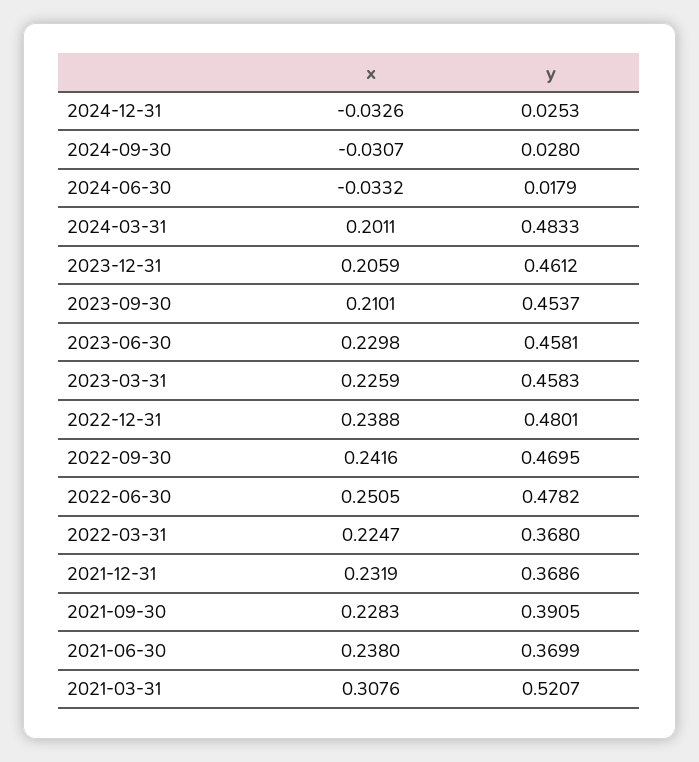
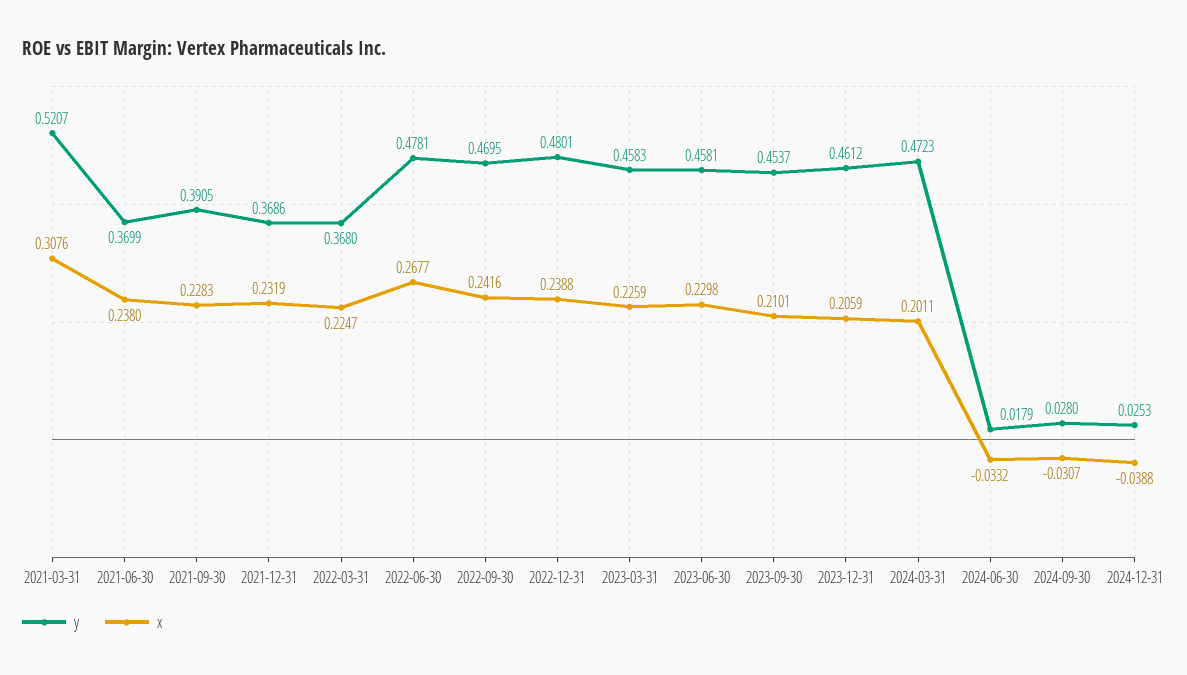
  {
    "x": {
-     "2024-12-31": -0.0326,
+     "2024-12-31": -0.0388,
      "2024-09-30": -0.0307,
      "2024-06-30": -0.0332,
      "2024-03-31": 0.2011,
      "2023-12-31": 0.2059,
      "2023-09-30": 0.2101,
      "2023-06-30": 0.2298,
      "2023-03-31": 0.2259,
      "2022-12-31": 0.2388,
      "2022-09-30": 0.2416,
-     "2022-06-30": 0.2505,
+     "2022-06-30": 0.2677,
      "2022-03-31": 0.2247,
      "2021-12-31": 0.2319,
      "2021-09-30": 0.2283,
      "2021-06-30": 0.238,
      "2021-03-31": 0.3076
    },
    "y": {
      "2024-12-31": 0.0253,
      "2024-09-30": 0.028,
      "2024-06-30": 0.0179,
-     "2024-03-31": 0.4833,
+     "2024-03-31": 0.4723,
      "2023-12-31": 0.4612,
      "2023-09-30": 0.4537,
      "2023-06-30": 0.4581,
      "2023-03-31": 0.4583,
      "2022-12-31": 0.4801,
      "2022-09-30": 0.4695,
-     "2022-06-30": 0.4782,
+     "2022-06-30": 0.4781,
      "2022-03-31": 0.368,
      "2021-12-31": 0.3686,
      "2021-09-30": 0.3905,
      "2021-06-30": 0.3699,
      "2021-03-31": 0.5207
    }
  }

